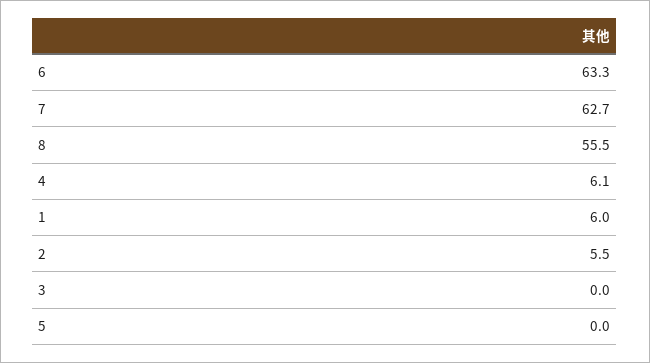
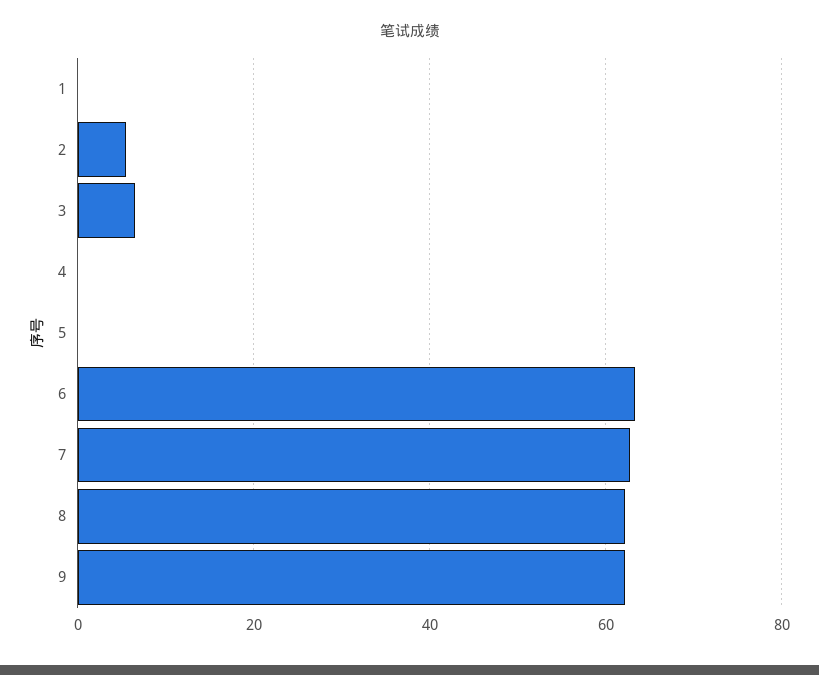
  {
    "6": 63.3,
    "7": 62.7,
-   "8": 55.5,
+   "8": 62,
-   "4": 6.1,
+   "4": 0,
-   "1": 6,
+   "1": 0,
    "2": 5.5,
-   "3": 0,
+   "3": 6,
-   "5": 0
+   "5": 0,
+   "9": 62
  }

